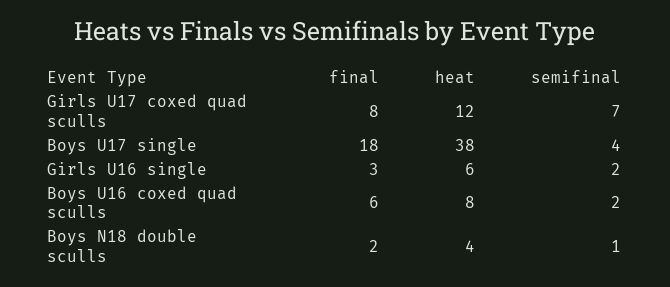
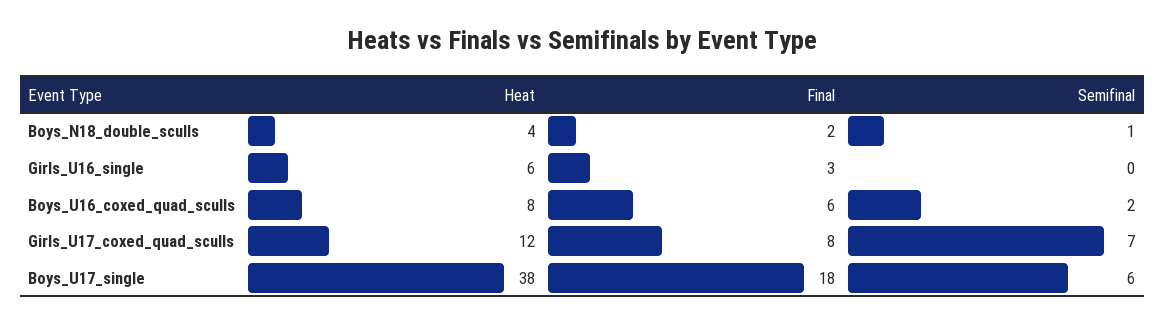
  {
    "final": {
      "Girls U17 coxed quad sculls": 8,
      "Boys U17 single": 18,
      "Girls U16 single": 3,
      "Boys U16 coxed quad sculls": 6,
      "Boys N18 double sculls": 2
    },
    "heat": {
      "Girls U17 coxed quad sculls": 12,
      "Boys U17 single": 38,
      "Girls U16 single": 6,
      "Boys U16 coxed quad sculls": 8,
      "Boys N18 double sculls": 4
    },
    "semifinal": {
      "Girls U17 coxed quad sculls": 7,
-     "Boys U17 single": 4,
+     "Boys U17 single": 6,
-     "Girls U16 single": 2,
+     "Girls U16 single": 0,
      "Boys U16 coxed quad sculls": 2,
      "Boys N18 double sculls": 1
    }
  }

